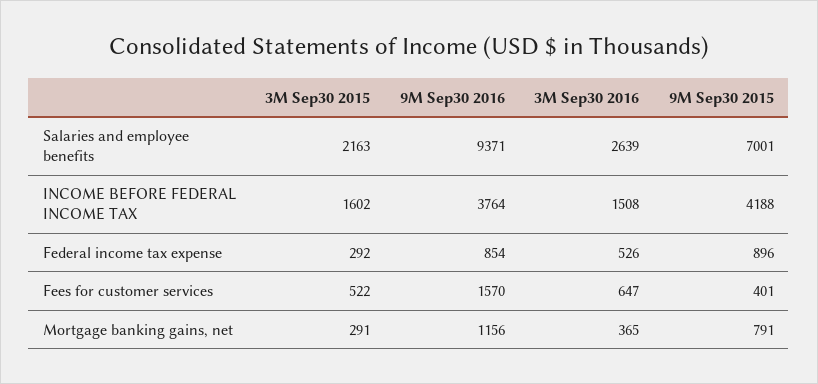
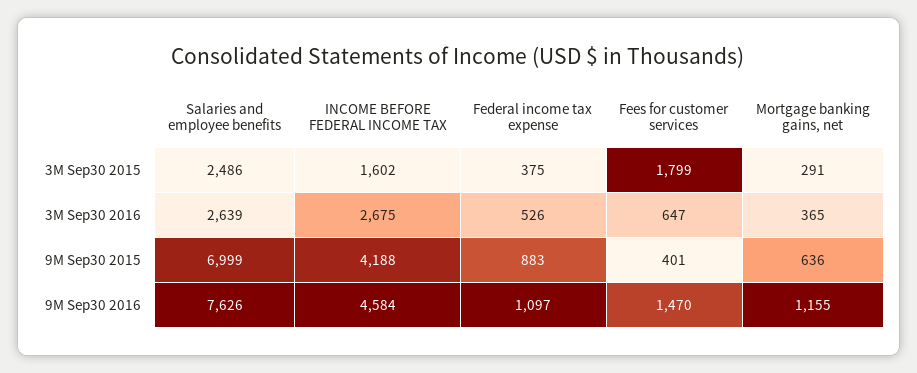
  {
    "3M Sep30 2015": {
-     "Salaries and employee benefits": 2163,
+     "Salaries and employee benefits": 2486,
      "INCOME BEFORE FEDERAL INCOME TAX": 1602,
-     "Federal income tax expense": 292,
+     "Federal income tax expense": 375,
-     "Fees for customer services": 522,
+     "Fees for customer services": 1799,
      "Mortgage banking gains, net": 291
    },
    "9M Sep30 2016": {
-     "Salaries and employee benefits": 9371,
+     "Salaries and employee benefits": 7626,
-     "INCOME BEFORE FEDERAL INCOME TAX": 3764,
+     "INCOME BEFORE FEDERAL INCOME TAX": 4584,
-     "Federal income tax expense": 854,
+     "Federal income tax expense": 1097,
-     "Fees for customer services": 1570,
+     "Fees for customer services": 1470,
-     "Mortgage banking gains, net": 1156
+     "Mortgage banking gains, net": 1155
    },
    "3M Sep30 2016": {
      "Salaries and employee benefits": 2639,
-     "INCOME BEFORE FEDERAL INCOME TAX": 1508,
+     "INCOME BEFORE FEDERAL INCOME TAX": 2675,
      "Federal income tax expense": 526,
      "Fees for customer services": 647,
      "Mortgage banking gains, net": 365
    },
    "9M Sep30 2015": {
-     "Salaries and employee benefits": 7001,
+     "Salaries and employee benefits": 6999,
      "INCOME BEFORE FEDERAL INCOME TAX": 4188,
-     "Federal income tax expense": 896,
+     "Federal income tax expense": 883,
      "Fees for customer services": 401,
-     "Mortgage banking gains, net": 791
+     "Mortgage banking gains, net": 636
    }
  }

